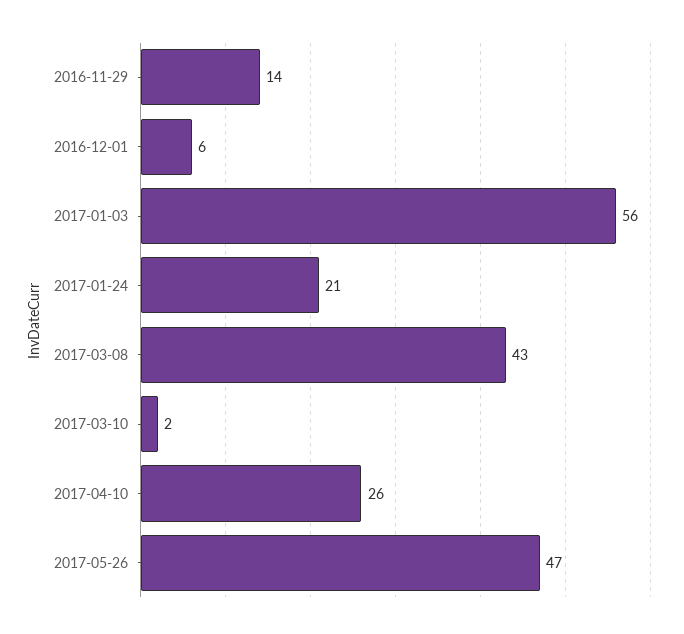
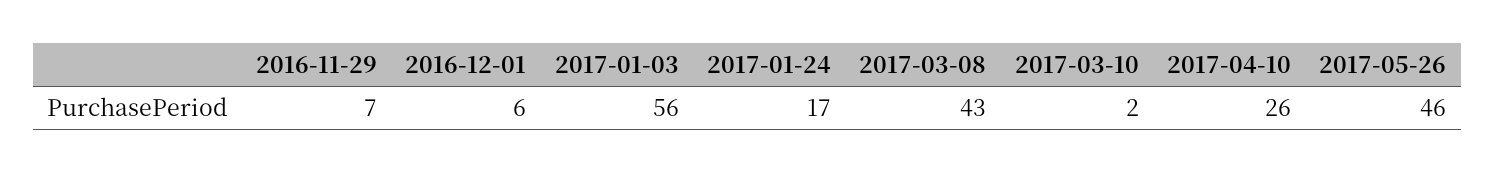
  {
-   "2016-11-29": 14,
+   "2016-11-29": 7,
    "2016-12-01": 6,
    "2017-01-03": 56,
-   "2017-01-24": 21,
+   "2017-01-24": 17,
    "2017-03-08": 43,
    "2017-03-10": 2,
    "2017-04-10": 26,
-   "2017-05-26": 47
+   "2017-05-26": 46
  }

